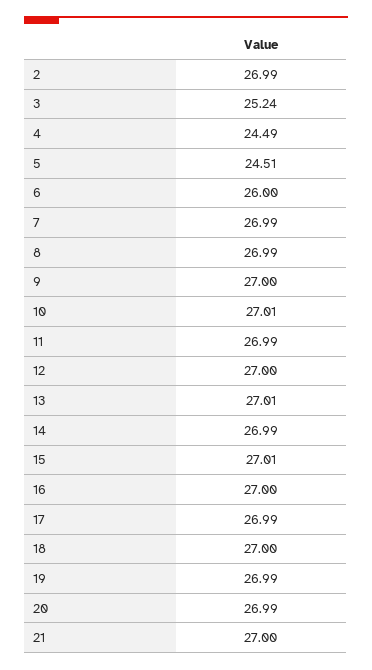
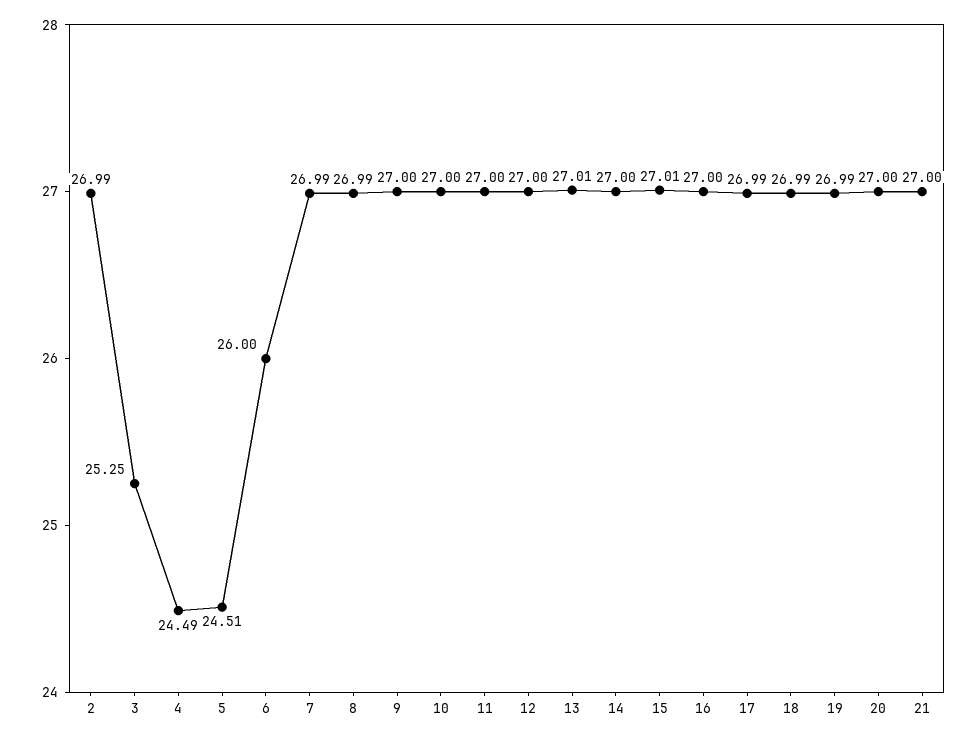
  {
    "2": 26.99,
-   "3": 25.24,
+   "3": 25.25,
    "4": 24.49,
    "5": 24.51,
    "6": 26,
    "7": 26.99,
    "8": 26.99,
    "9": 27,
-   "10": 27.01,
+   "10": 27,
-   "11": 26.99,
+   "11": 27,
    "12": 27,
    "13": 27.01,
-   "14": 26.99,
+   "14": 27,
    "15": 27.01,
    "16": 27,
    "17": 26.99,
-   "18": 27,
+   "18": 26.99,
    "19": 26.99,
-   "20": 26.99,
+   "20": 27,
    "21": 27
  }

